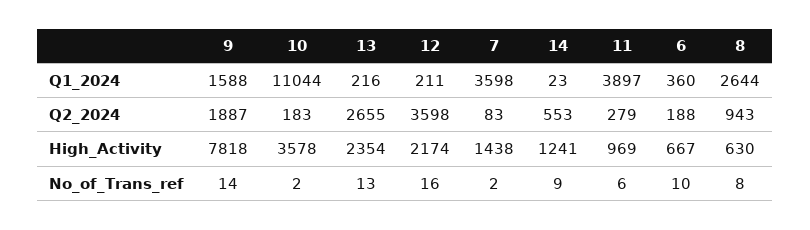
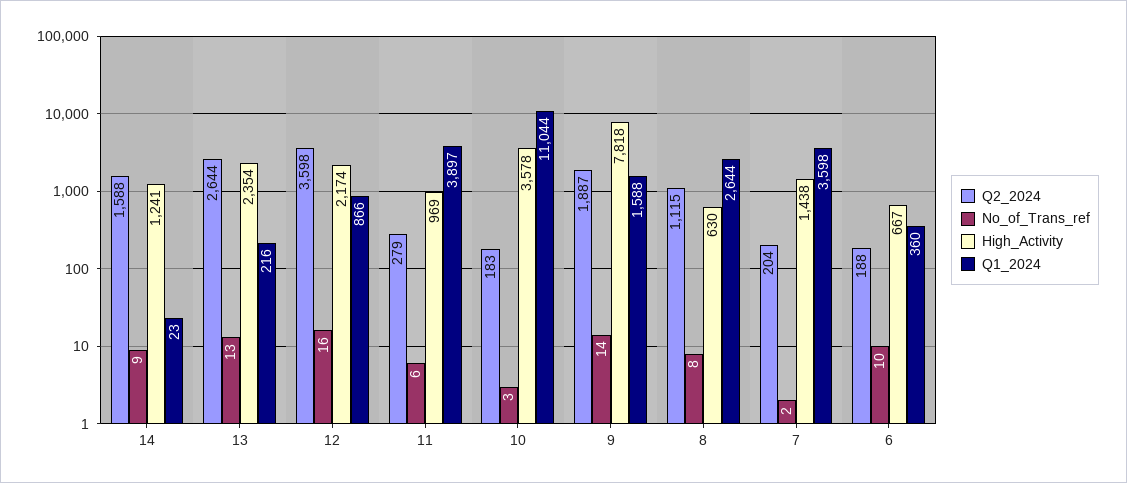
  {
    "Q1_2024": {
      "9": 1588,
      "10": 11044,
      "13": 216,
-     "12": 211,
+     "12": 866,
      "7": 3598,
      "14": 23,
      "11": 3897,
      "6": 360,
      "8": 2644
    },
    "Q2_2024": {
      "9": 1887,
      "10": 183,
-     "13": 2655,
+     "13": 2644,
      "12": 3598,
-     "7": 83,
+     "7": 204,
-     "14": 553,
+     "14": 1588,
      "11": 279,
      "6": 188,
-     "8": 943
+     "8": 1115
    },
    "High_Activity": {
      "9": 7818,
      "10": 3578,
      "13": 2354,
      "12": 2174,
      "7": 1438,
      "14": 1241,
      "11": 969,
      "6": 667,
      "8": 630
    },
    "No_of_Trans_ref": {
      "9": 14,
-     "10": 2,
+     "10": 3,
      "13": 13,
      "12": 16,
      "7": 2,
      "14": 9,
      "11": 6,
      "6": 10,
      "8": 8
    }
  }

